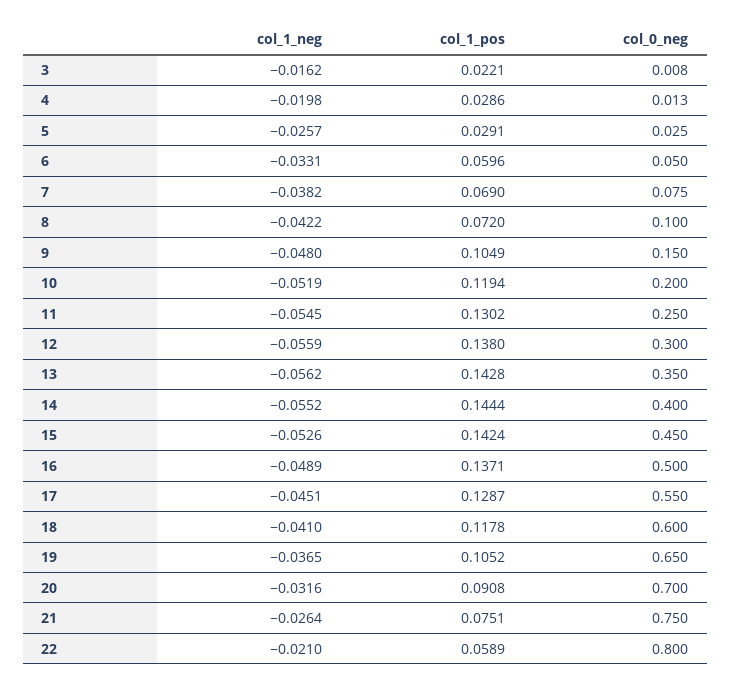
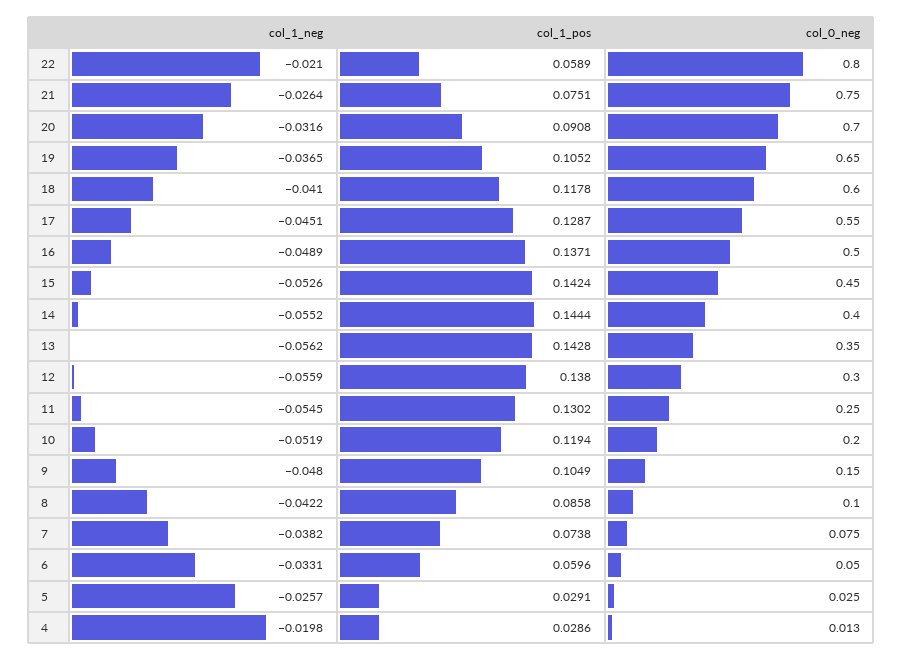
  {
    "col_1_neg": {
-     "3": -0.0162,
      "4": -0.0198,
      "5": -0.0257,
      "6": -0.0331,
      "7": -0.0382,
      "8": -0.0422,
      "9": -0.048,
      "10": -0.0519,
      "11": -0.0545,
      "12": -0.0559,
      "13": -0.0562,
      "14": -0.0552,
      "15": -0.0526,
      "16": -0.0489,
      "17": -0.0451,
      "18": -0.041,
      "19": -0.0365,
      "20": -0.0316,
      "21": -0.0264,
      "22": -0.021
    },
    "col_1_pos": {
-     "3": 0.0221,
      "4": 0.0286,
      "5": 0.0291,
      "6": 0.0596,
-     "7": 0.069,
+     "7": 0.0738,
-     "8": 0.072,
+     "8": 0.0858,
      "9": 0.1049,
      "10": 0.1194,
      "11": 0.1302,
      "12": 0.138,
      "13": 0.1428,
      "14": 0.1444,
      "15": 0.1424,
      "16": 0.1371,
      "17": 0.1287,
      "18": 0.1178,
      "19": 0.1052,
      "20": 0.0908,
      "21": 0.0751,
      "22": 0.0589
    },
    "col_0_neg": {
-     "3": 0.008,
      "4": 0.013,
      "5": 0.025,
      "6": 0.05,
      "7": 0.075,
      "8": 0.1,
      "9": 0.15,
      "10": 0.2,
      "11": 0.25,
      "12": 0.3,
      "13": 0.35,
      "14": 0.4,
      "15": 0.45,
      "16": 0.5,
      "17": 0.55,
      "18": 0.6,
      "19": 0.65,
      "20": 0.7,
      "21": 0.75,
      "22": 0.8
    }
  }

